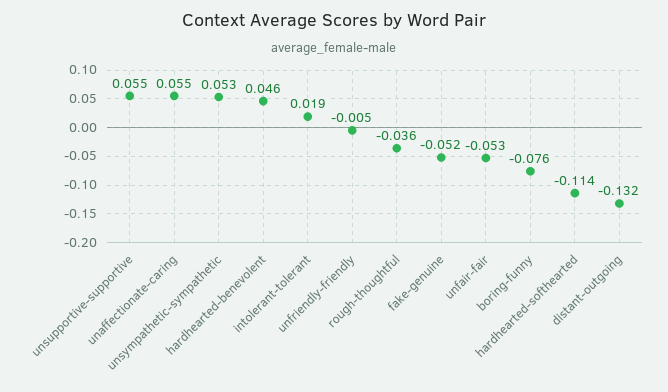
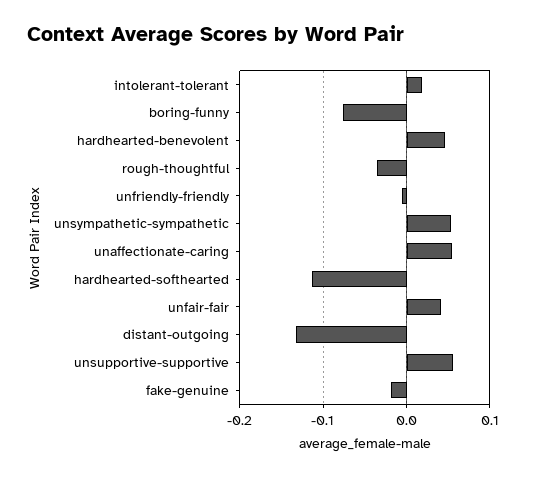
  {
    "unsupportive-supportive": 0.055,
    "unaffectionate-caring": 0.055,
    "unsympathetic-sympathetic": 0.053,
    "hardhearted-benevolent": 0.046,
    "intolerant-tolerant": 0.019,
    "unfriendly-friendly": -0.005,
    "rough-thoughtful": -0.036,
-   "fake-genuine": -0.052,
+   "fake-genuine": -0.02,
-   "unfair-fair": -0.053,
+   "unfair-fair": 0.04,
    "boring-funny": -0.076,
    "hardhearted-softhearted": -0.114,
    "distant-outgoing": -0.132
  }

